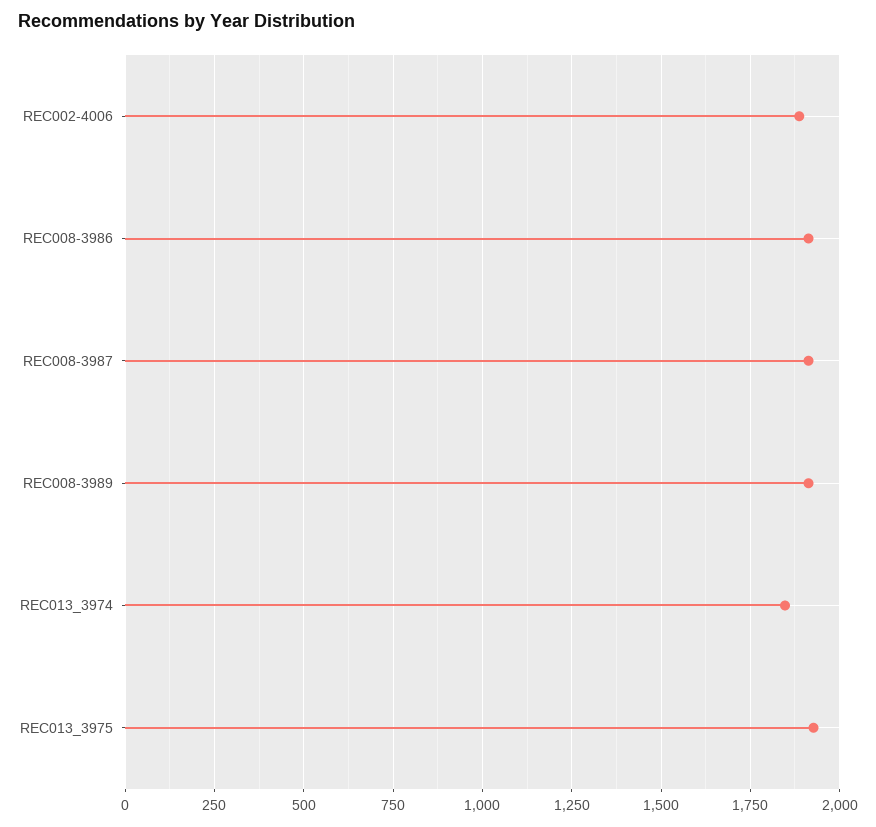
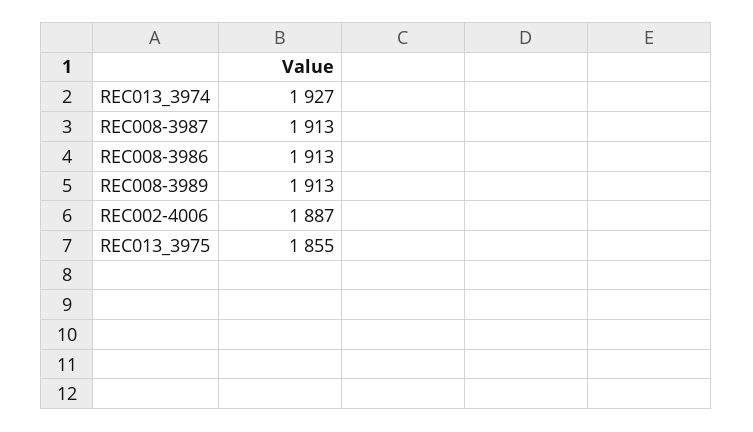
  {
    "REC002-4006": 1887,
    "REC008-3986": 1913,
    "REC008-3987": 1913,
    "REC008-3989": 1913,
-   "REC013_3974": 1850,
+   "REC013_3974": 1927,
-   "REC013_3975": 1925
+   "REC013_3975": 1855
  }

